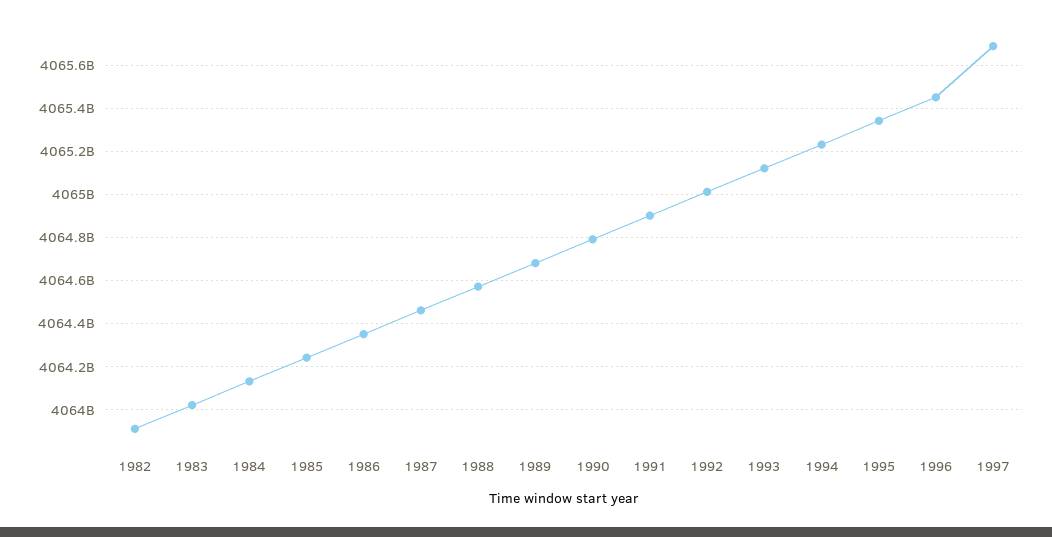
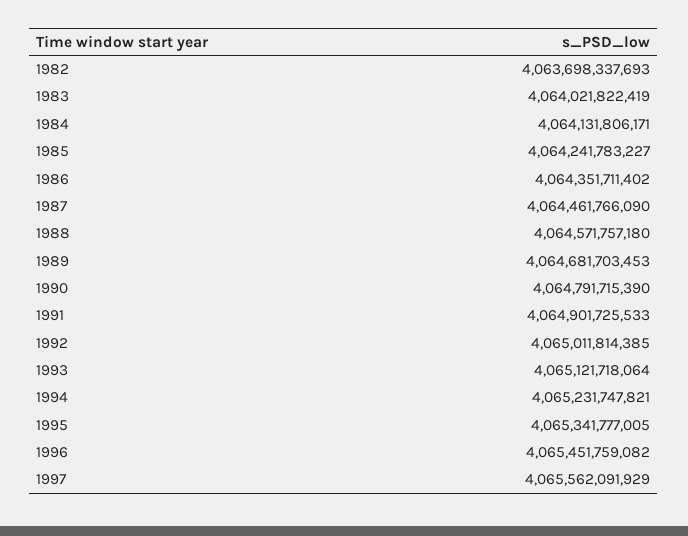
  {
-   "1982": 4063900000000,
+   "1982": 4063698337693,
    "1983": 4064021822419,
    "1984": 4064131806171,
    "1985": 4064241783227,
    "1986": 4064351711402,
    "1987": 4064461766090,
    "1988": 4064571757180,
    "1989": 4064681703453,
    "1990": 4064791715390,
    "1991": 4064901725533,
    "1992": 4065011814385,
    "1993": 4065121718064,
    "1994": 4065231747821,
    "1995": 4065341777005,
    "1996": 4065451759082,
-   "1997": 4065700000000
+   "1997": 4065562091929
  }

